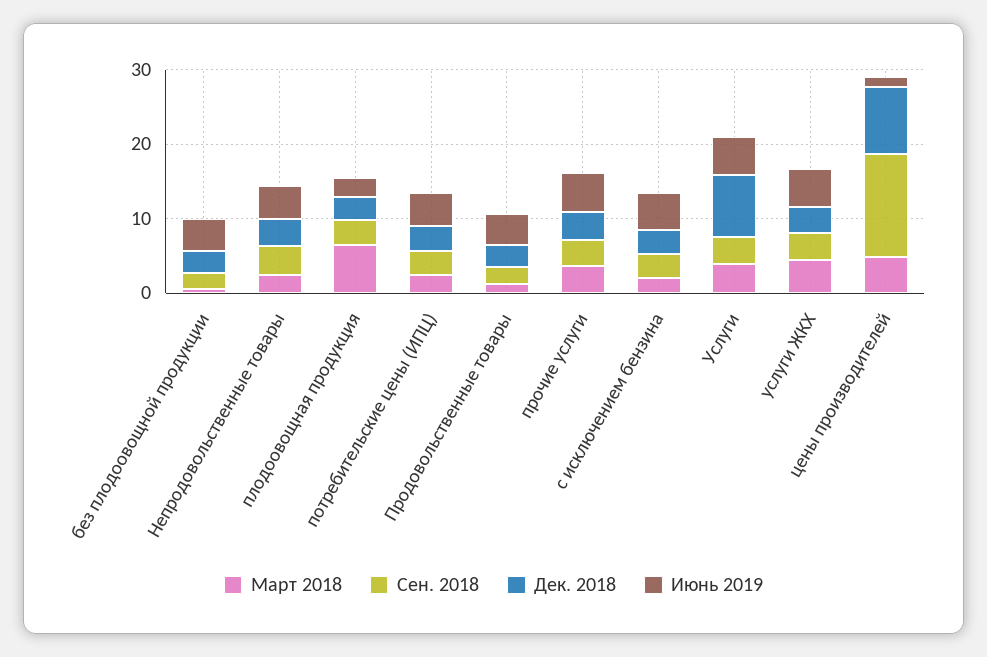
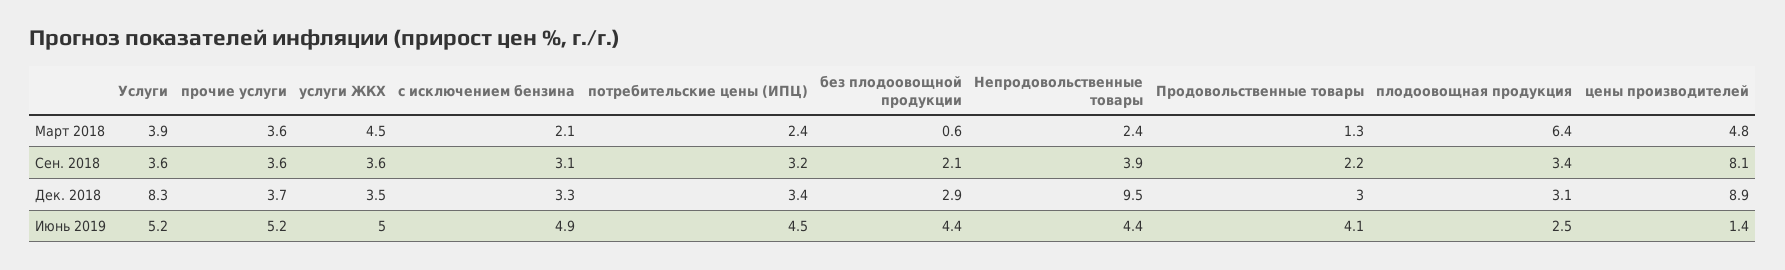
  {
    "Март 2018": {
      "без плодоовощной продукции": 0.6,
      "Непродовольственные товары": 2.4,
      "плодоовощная продукция": 6.4,
      "потребительские цены (ИПЦ)": 2.4,
      "Продовольственные товары": 1.3,
      "прочие услуги": 3.6,
      "с исключением бензина": 2.1,
      "Услуги": 3.9,
      "услуги ЖКХ": 4.5,
      "цены производителей": 4.8
    },
    "Сен. 2018": {
      "без плодоовощной продукции": 2.1,
      "Непродовольственные товары": 3.9,
      "плодоовощная продукция": 3.4,
      "потребительские цены (ИПЦ)": 3.2,
      "Продовольственные товары": 2.2,
      "прочие услуги": 3.6,
      "с исключением бензина": 3.1,
      "Услуги": 3.6,
      "услуги ЖКХ": 3.6,
-     "цены производителей": 14
+     "цены производителей": 8.1
    },
    "Дек. 2018": {
      "без плодоовощной продукции": 2.9,
-     "Непродовольственные товары": 4,
+     "Непродовольственные товары": 9.5,
      "плодоовощная продукция": 3.1,
      "потребительские цены (ИПЦ)": 3.4,
      "Продовольственные товары": 3,
      "прочие услуги": 3.7,
      "с исключением бензина": 3.3,
      "Услуги": 8.3,
      "услуги ЖКХ": 3.5,
      "цены производителей": 8.9
    },
    "Июнь 2019": {
      "без плодоовощной продукции": 4.4,
      "Непродовольственные товары": 4.4,
      "плодоовощная продукция": 2.5,
      "потребительские цены (ИПЦ)": 4.5,
      "Продовольственные товары": 4.1,
      "прочие услуги": 5.2,
      "с исключением бензина": 4.9,
      "Услуги": 5.2,
      "услуги ЖКХ": 5,
      "цены производителей": 1.4
    }
  }

